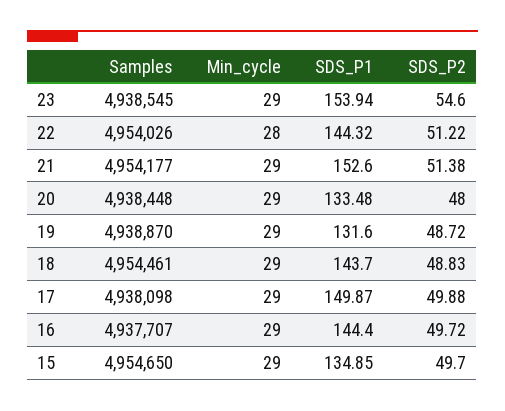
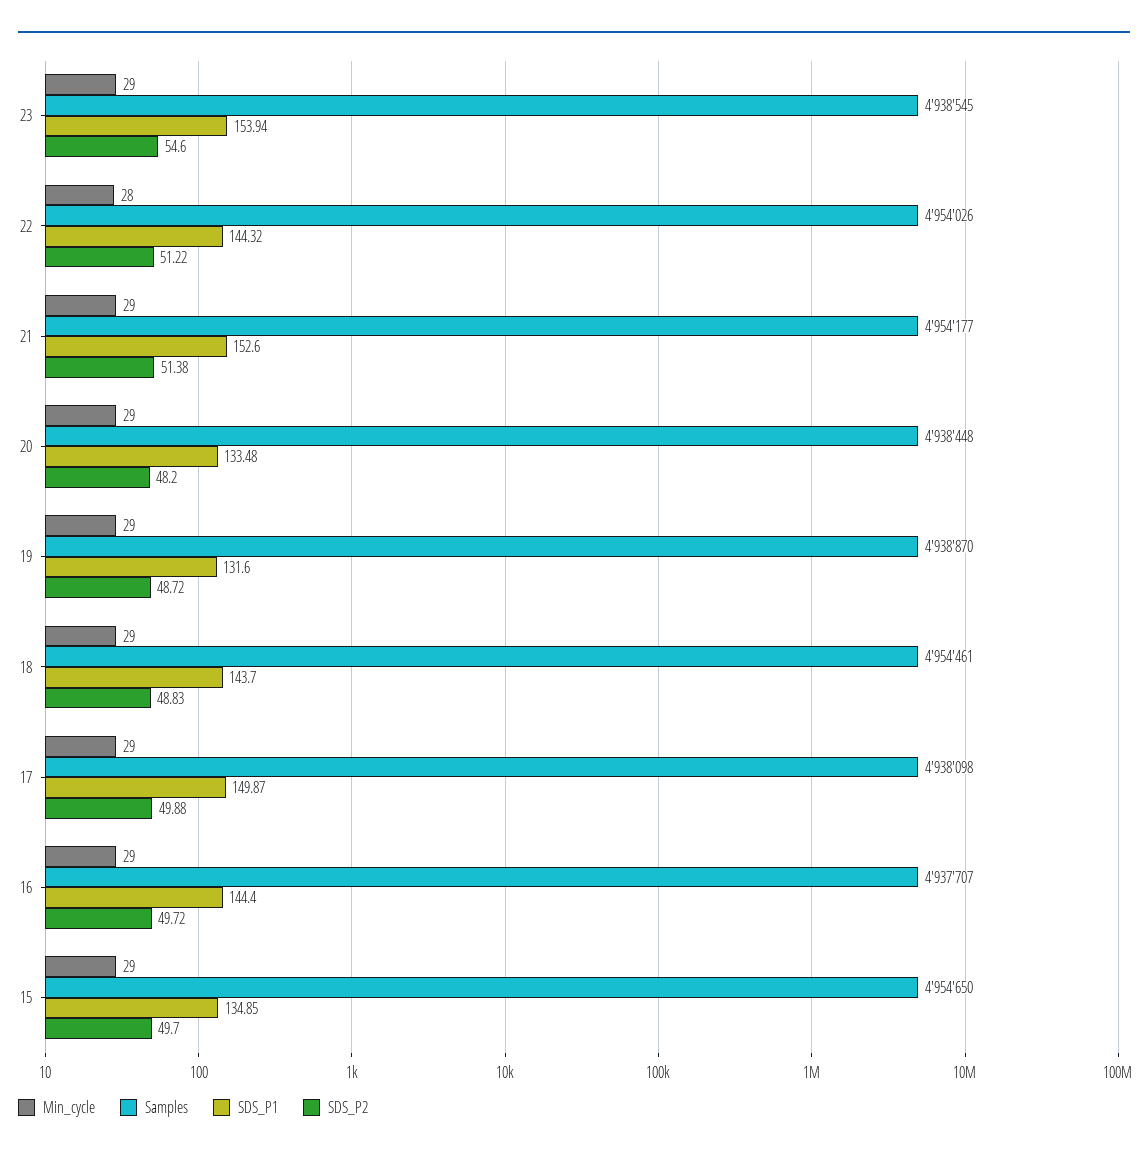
  {
    "Samples": {
      "23": 4938545,
      "22": 4954026,
      "21": 4954177,
      "20": 4938448,
      "19": 4938870,
      "18": 4954461,
      "17": 4938098,
      "16": 4937707,
      "15": 4954650
    },
    "Min_cycle": {
      "23": 29,
      "22": 28,
      "21": 29,
      "20": 29,
      "19": 29,
      "18": 29,
      "17": 29,
      "16": 29,
      "15": 29
    },
    "SDS_P1": {
      "23": 153.94,
      "22": 144.32,
      "21": 152.6,
      "20": 133.48,
      "19": 131.6,
      "18": 143.7,
      "17": 149.87,
      "16": 144.4,
      "15": 134.85
    },
    "SDS_P2": {
      "23": 54.6,
      "22": 51.22,
      "21": 51.38,
-     "20": 48,
+     "20": 48.2,
      "19": 48.72,
      "18": 48.83,
      "17": 49.88,
      "16": 49.72,
      "15": 49.7
    }
  }

